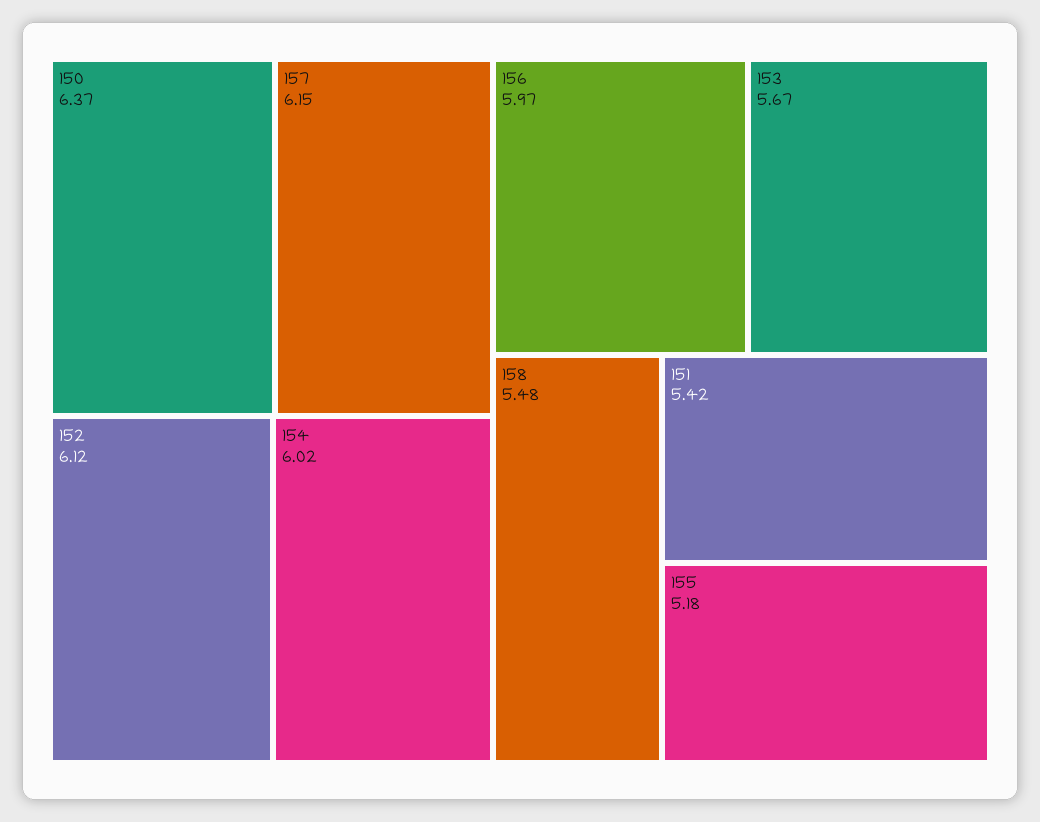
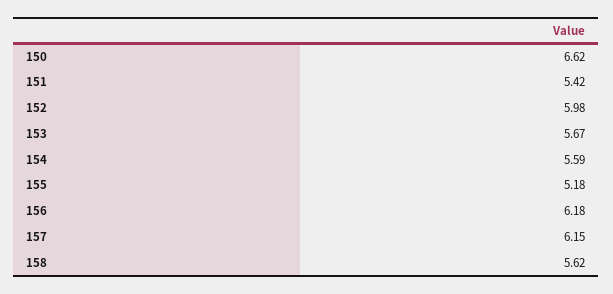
  {
-   "150": 6.37,
+   "150": 6.62,
    "157": 6.15,
-   "152": 6.12,
+   "152": 5.98,
-   "154": 6.02,
+   "154": 5.59,
-   "156": 5.97,
+   "156": 6.18,
    "153": 5.67,
-   "158": 5.48,
+   "158": 5.62,
    "151": 5.42,
    "155": 5.18
  }

